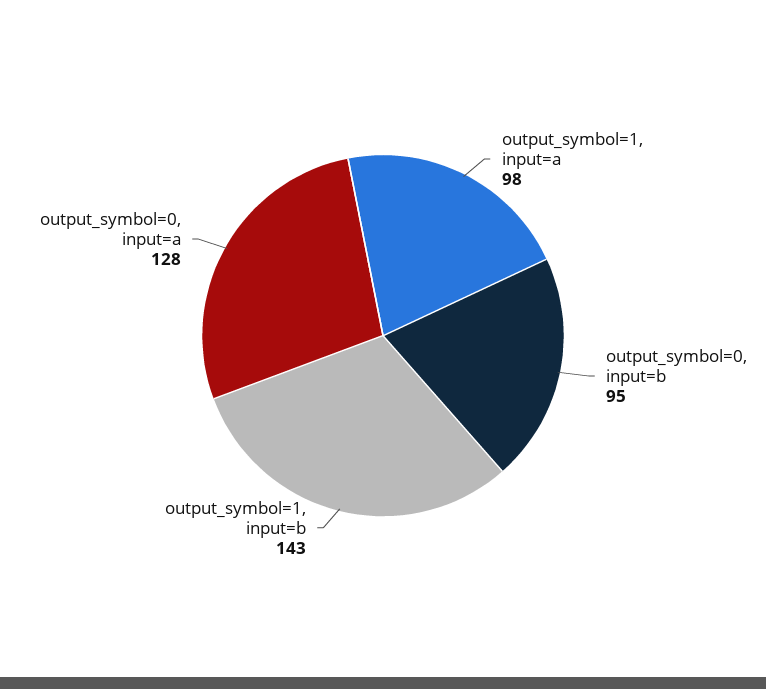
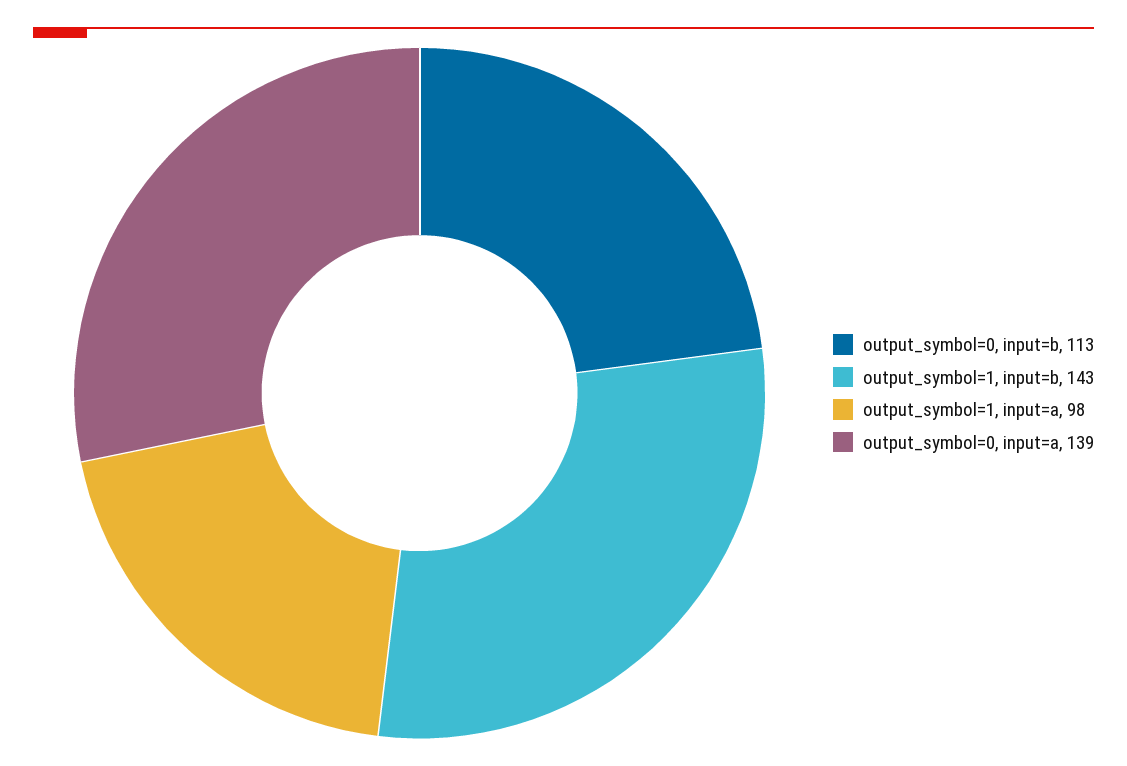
  {
    "output_symbol=1, input=a": 98,
-   "output_symbol=0, input=b": 95,
+   "output_symbol=0, input=b": 113,
    "output_symbol=1, input=b": 143,
-   "output_symbol=0, input=a": 128
+   "output_symbol=0, input=a": 139
  }

